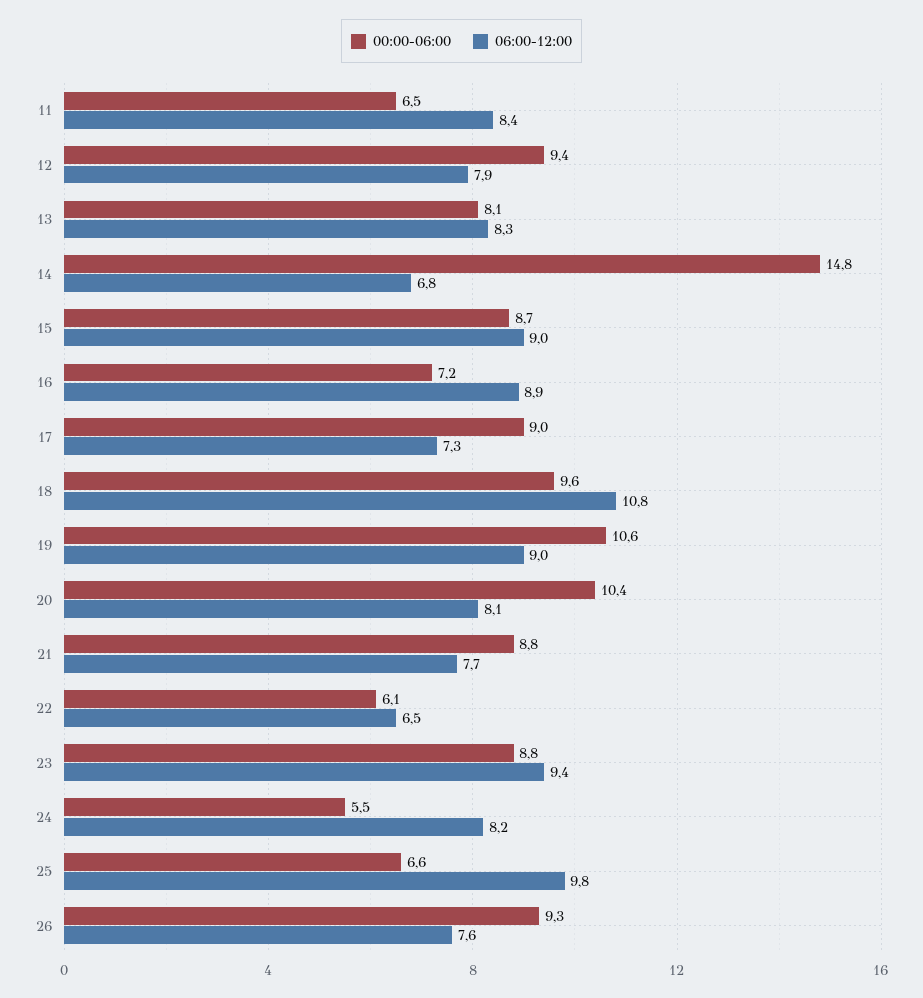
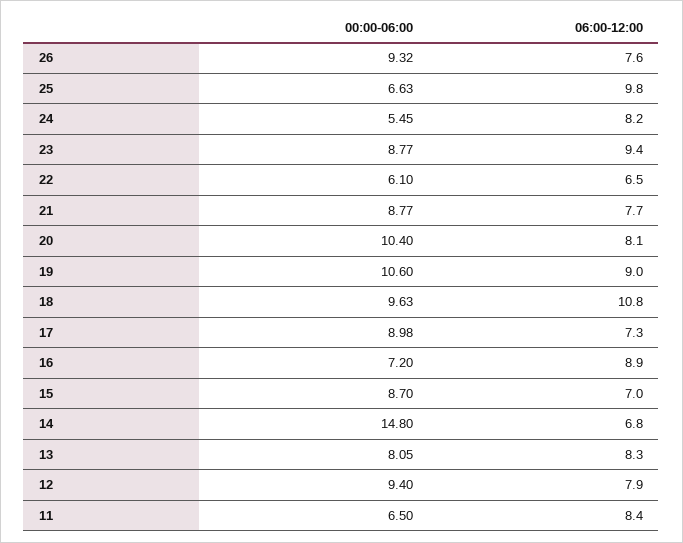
  {
    "00:00-06:00": {
      "11": 6.5,
      "12": 9.4,
      "13": 8.05,
      "14": 14.8,
      "15": 8.7,
      "16": 7.2,
      "17": 8.98,
      "18": 9.63,
      "19": 10.6,
      "20": 10.4,
      "21": 8.77,
      "22": 6.1,
      "23": 8.77,
      "24": 5.45,
      "25": 6.63,
      "26": 9.32
    },
    "06:00-12:00": {
      "11": 8.4,
      "12": 7.9,
      "13": 8.3,
      "14": 6.8,
-     "15": 9,
+     "15": 7,
      "16": 8.9,
      "17": 7.3,
      "18": 10.8,
      "19": 9,
      "20": 8.1,
      "21": 7.7,
      "22": 6.5,
      "23": 9.4,
      "24": 8.2,
      "25": 9.8,
      "26": 7.6
    }
  }

